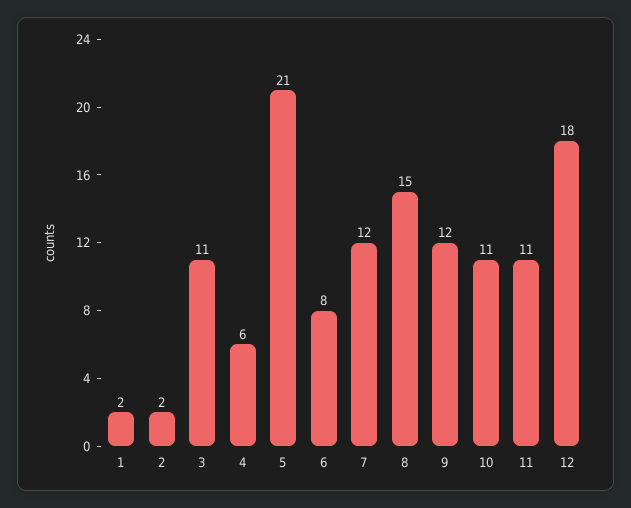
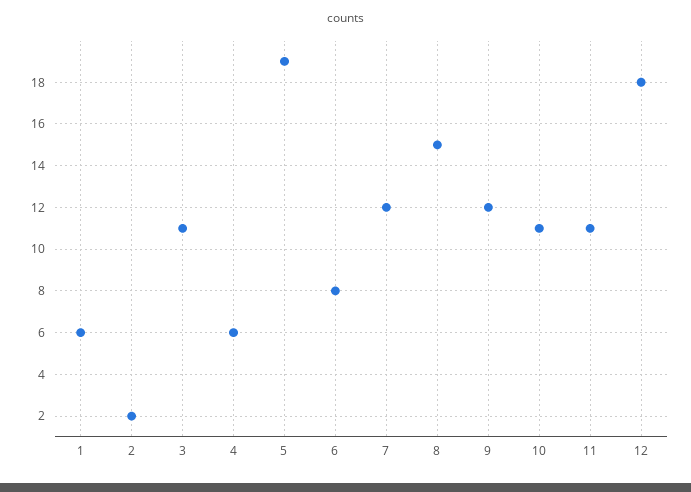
  {
-   "1": 2,
+   "1": 6,
    "2": 2,
    "3": 11,
    "4": 6,
-   "5": 21,
+   "5": 19,
    "6": 8,
    "7": 12,
    "8": 15,
    "9": 12,
    "10": 11,
    "11": 11,
    "12": 18
  }

